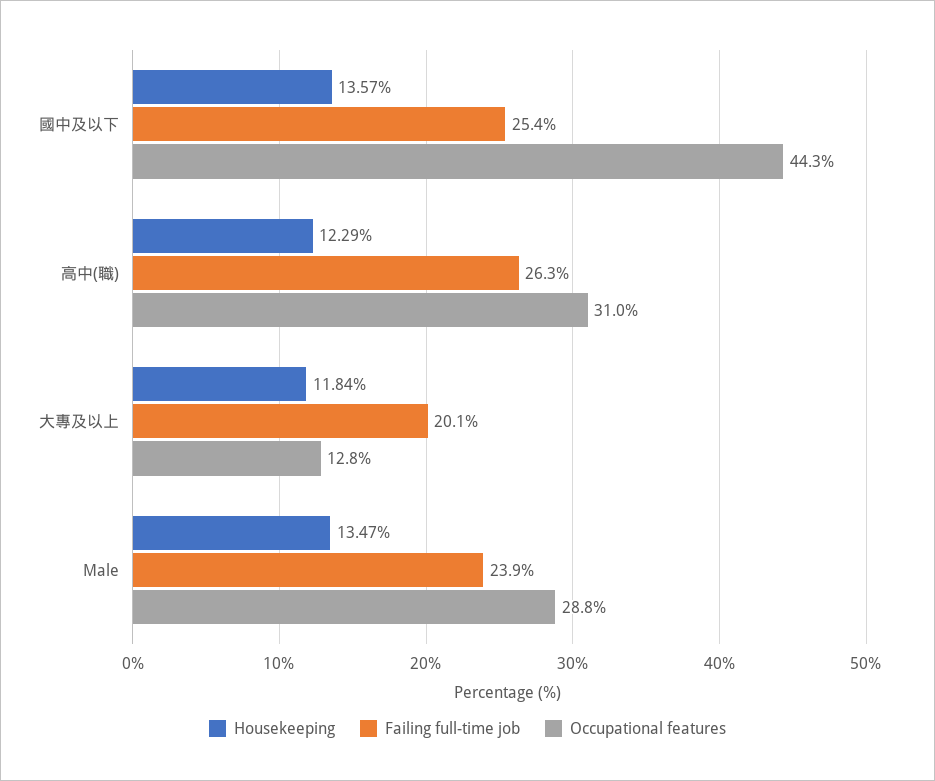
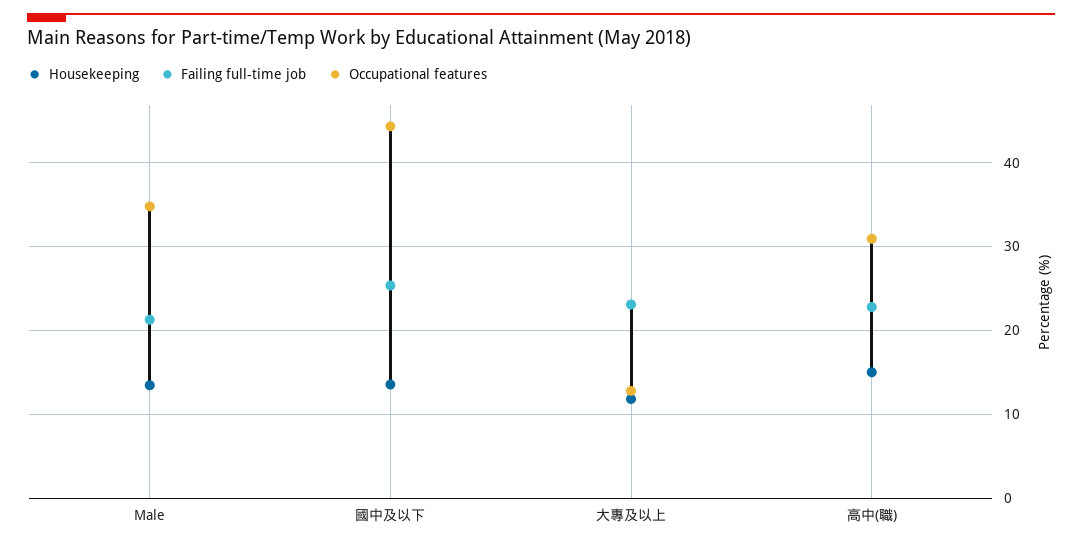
  {
    "Housekeeping": {
      "國中及以下": 13.57,
-     "高中(職)": 12.29,
+     "高中(職)": 15,
      "大專及以上": 11.84,
      "Male": 13.47
    },
    "Failing full-time job": {
      "國中及以下": 25.4,
-     "高中(職)": 26.3,
+     "高中(職)": 23,
-     "大專及以上": 20.1,
+     "大專及以上": 23,
-     "Male": 23.9
+     "Male": 21
    },
    "Occupational features": {
      "國中及以下": 44.3,
      "高中(職)": 31,
      "大專及以上": 12.8,
-     "Male": 28.8
+     "Male": 35
    }
  }

